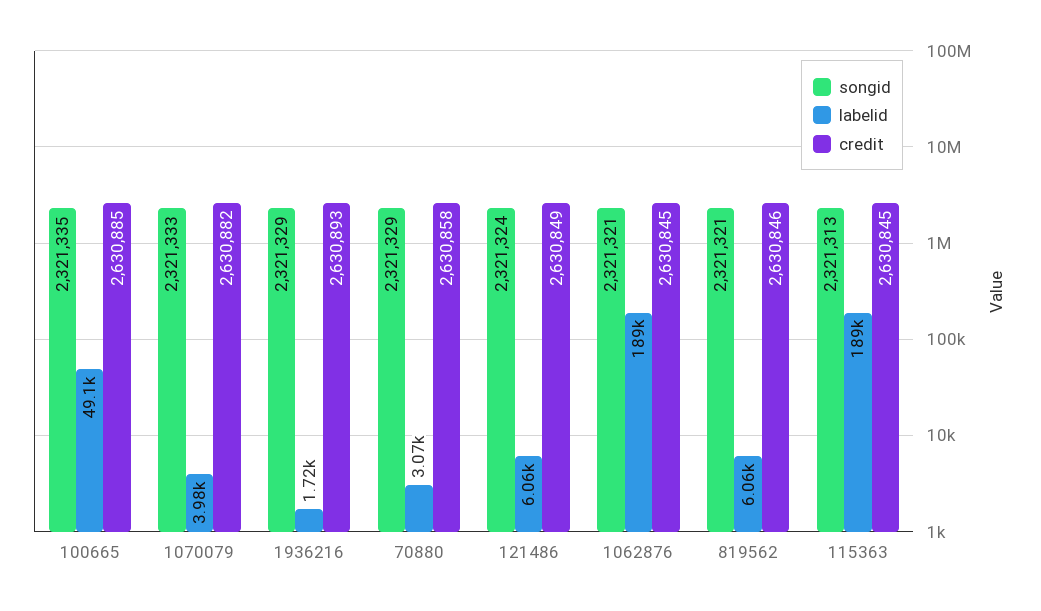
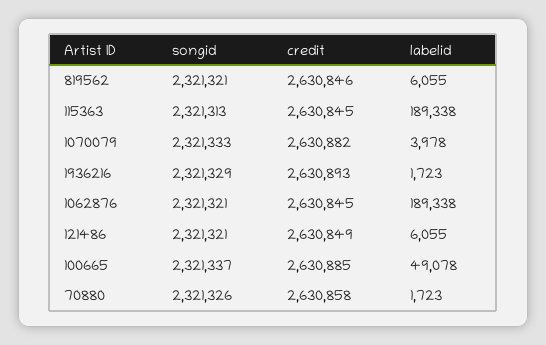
  {
    "songid": {
-     "100665": 2321335,
+     "100665": 2321337,
      "1070079": 2321333,
      "1936216": 2321329,
-     "70880": 2321329,
+     "70880": 2321326,
-     "121486": 2321324,
+     "121486": 2321321,
      "1062876": 2321321,
      "819562": 2321321,
      "115363": 2321313
    },
    "labelid": {
      "100665": 49078,
      "1070079": 3978,
      "1936216": 1723,
-     "70880": 3070,
+     "70880": 1723,
      "121486": 6055,
      "1062876": 189338,
      "819562": 6055,
      "115363": 189338
    },
    "credit": {
      "100665": 2630885,
      "1070079": 2630882,
      "1936216": 2630893,
      "70880": 2630858,
      "121486": 2630849,
      "1062876": 2630845,
      "819562": 2630846,
      "115363": 2630845
    }
  }

